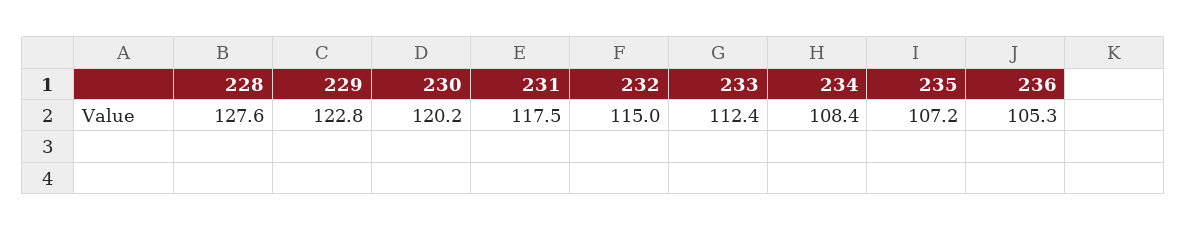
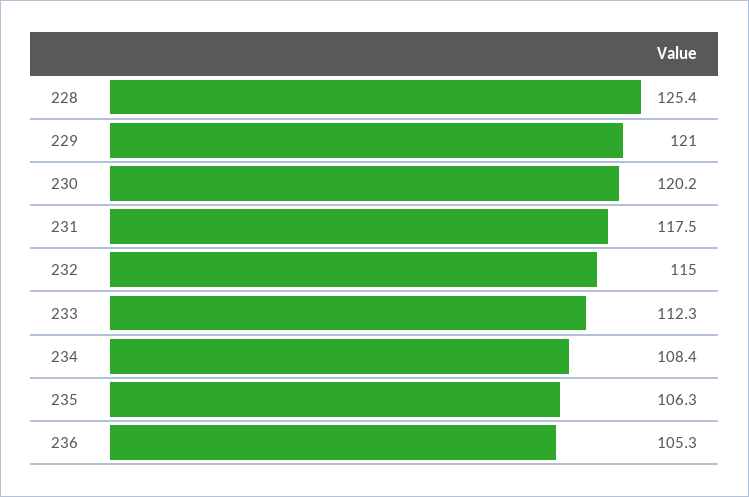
  {
-   "228": 127.6,
+   "228": 125.4,
-   "229": 122.8,
+   "229": 121,
    "230": 120.2,
    "231": 117.5,
    "232": 115,
-   "233": 112.4,
+   "233": 112.3,
    "234": 108.4,
-   "235": 107.2,
+   "235": 106.3,
    "236": 105.3
  }

